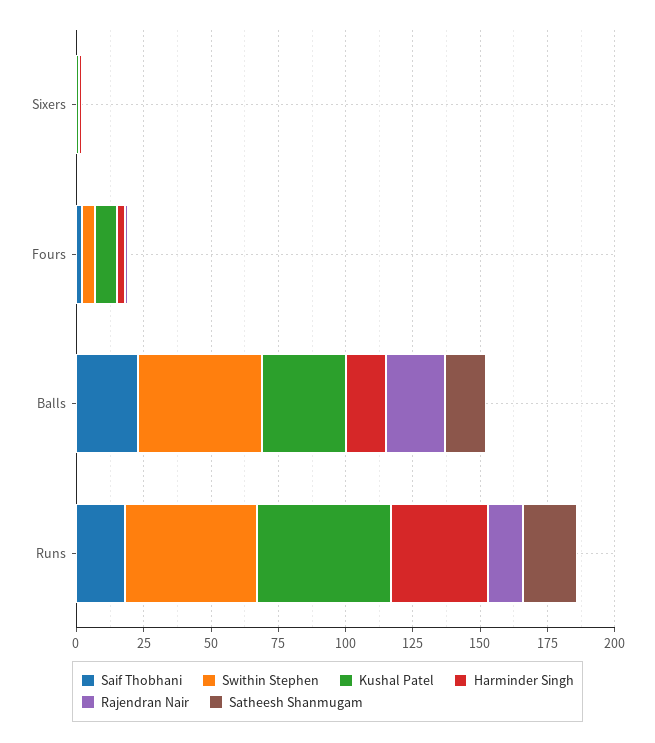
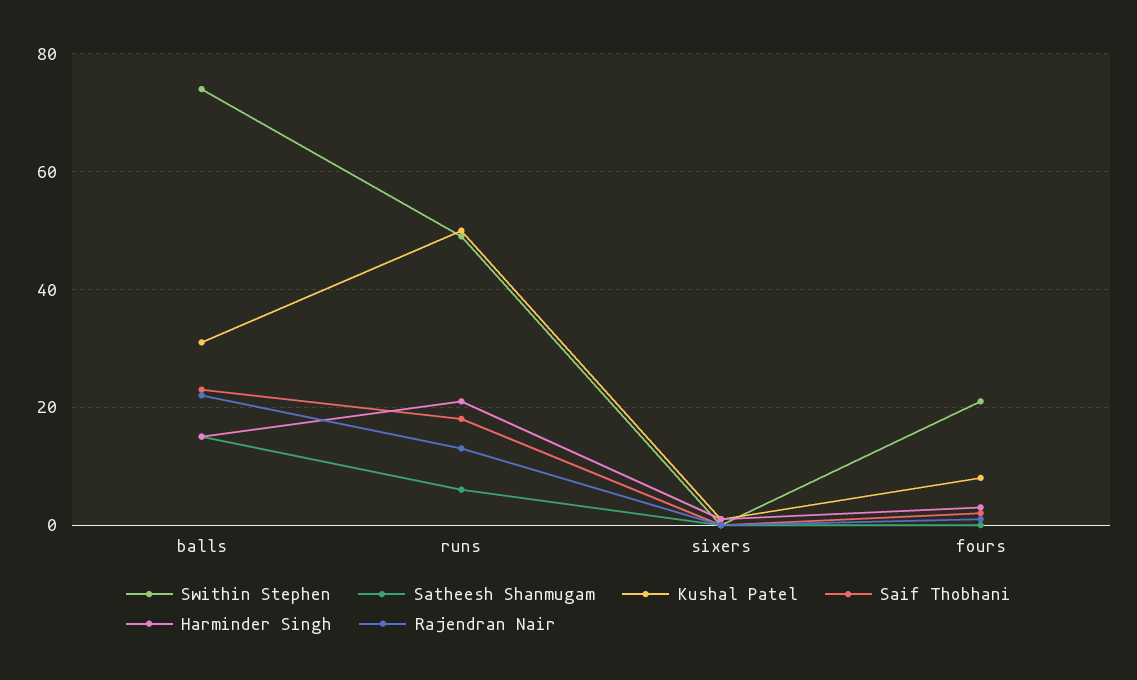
  {
    "Saif Thobhani": {
      "Sixers": 0,
      "Fours": 0,
      "Balls": 25,
      "Runs": 20
    },
    "Swithin Stephen": {
      "Sixers": 0,
-     "Fours": 5,
+     "Fours": 20,
-     "Balls": 45,
+     "Balls": 75,
      "Runs": 50
    },
    "Kushal Patel": {
      "Sixers": 0,
      "Fours": 10,
      "Balls": 30,
      "Runs": 50
    },
    "Harminder Singh": {
      "Sixers": 0,
      "Fours": 5,
      "Balls": 15,
-     "Runs": 35
+     "Runs": 20
    },
    "Rajendran Nair": {
      "Sixers": 0,
      "Fours": 0,
      "Balls": 20,
      "Runs": 15
    },
    "Satheesh Shanmugam": {
      "Sixers": 0,
      "Fours": 0,
      "Balls": 15,
-     "Runs": 20
+     "Runs": 5
    }
  }

